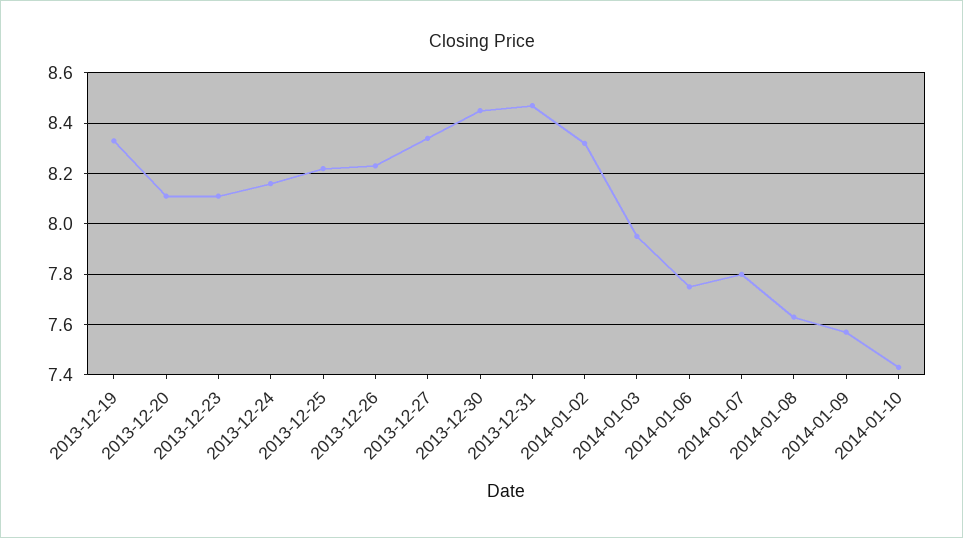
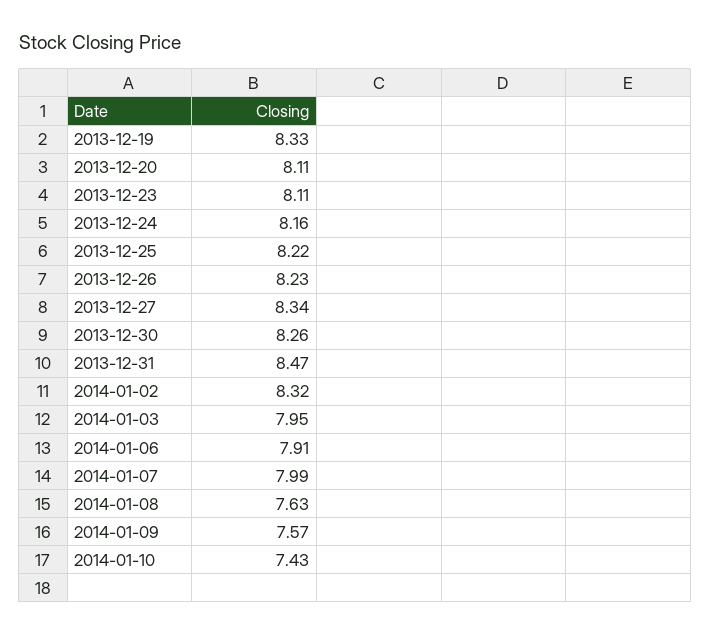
  {
    "2013-12-19": 8.33,
    "2013-12-20": 8.11,
    "2013-12-23": 8.11,
    "2013-12-24": 8.16,
    "2013-12-25": 8.22,
    "2013-12-26": 8.23,
    "2013-12-27": 8.34,
-   "2013-12-30": 8.45,
+   "2013-12-30": 8.26,
    "2013-12-31": 8.47,
    "2014-01-02": 8.32,
    "2014-01-03": 7.95,
-   "2014-01-06": 7.75,
+   "2014-01-06": 7.91,
-   "2014-01-07": 7.8,
+   "2014-01-07": 7.99,
    "2014-01-08": 7.63,
    "2014-01-09": 7.57,
    "2014-01-10": 7.43
  }

